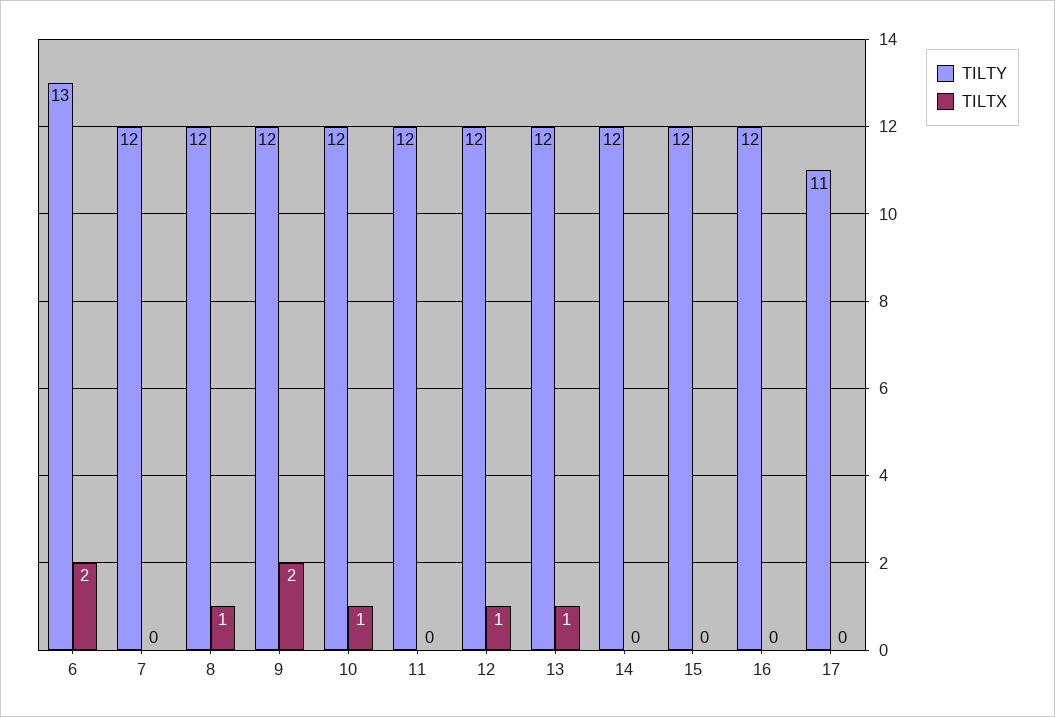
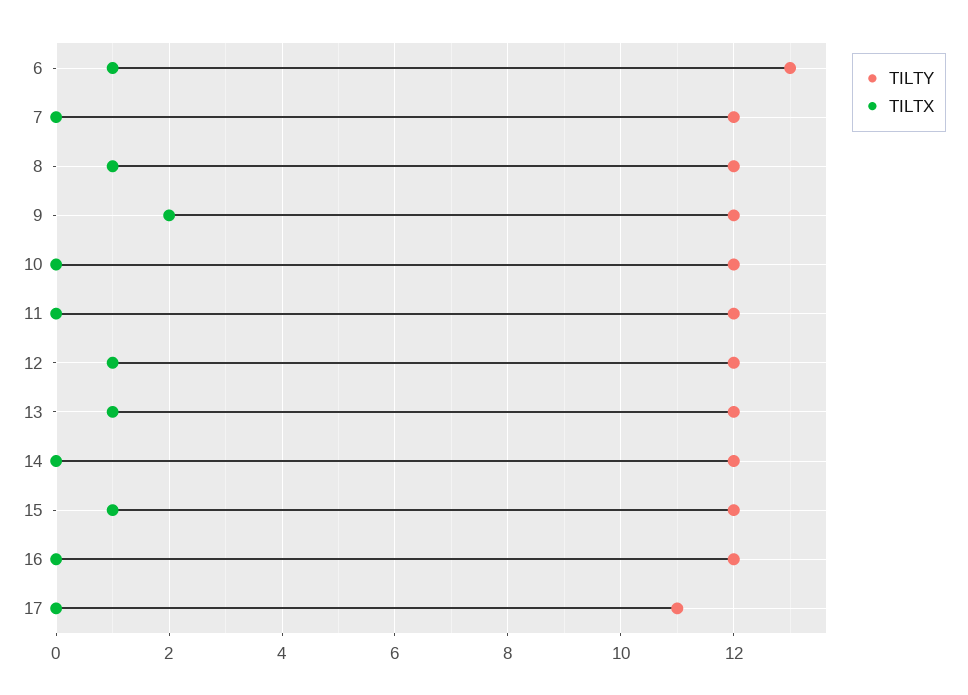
  {
    "TILTY": {
      "6": 13,
      "7": 12,
      "8": 12,
      "9": 12,
      "10": 12,
      "11": 12,
      "12": 12,
      "13": 12,
      "14": 12,
      "15": 12,
      "16": 12,
      "17": 11
    },
    "TILTX": {
-     "6": 2,
+     "6": 1,
      "7": 0,
      "8": 1,
      "9": 2,
-     "10": 1,
+     "10": 0,
      "11": 0,
      "12": 1,
      "13": 1,
      "14": 0,
-     "15": 0,
+     "15": 1,
      "16": 0,
      "17": 0
    }
  }

